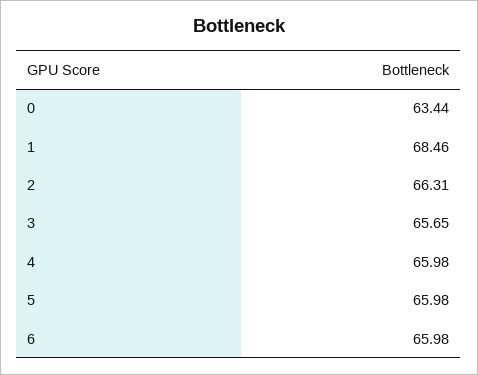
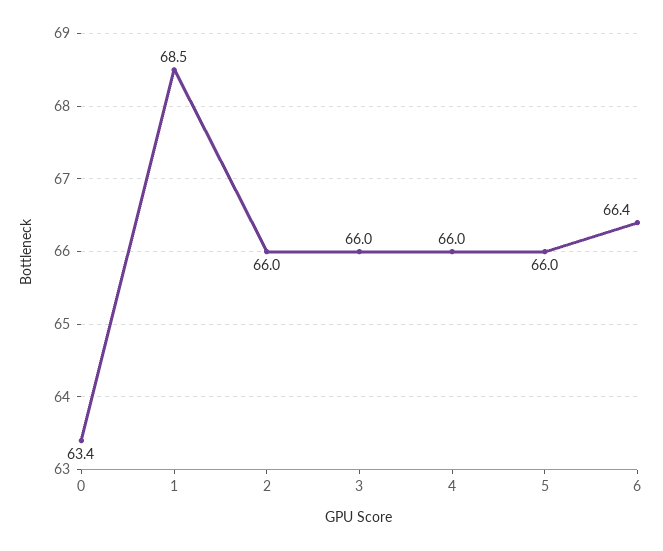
  {
    "0": 63.44,
    "1": 68.46,
-   "2": 66.31,
+   "2": 66,
-   "3": 65.65,
+   "3": 66,
    "4": 65.98,
    "5": 65.98,
-   "6": 65.98
+   "6": 66.4
  }

